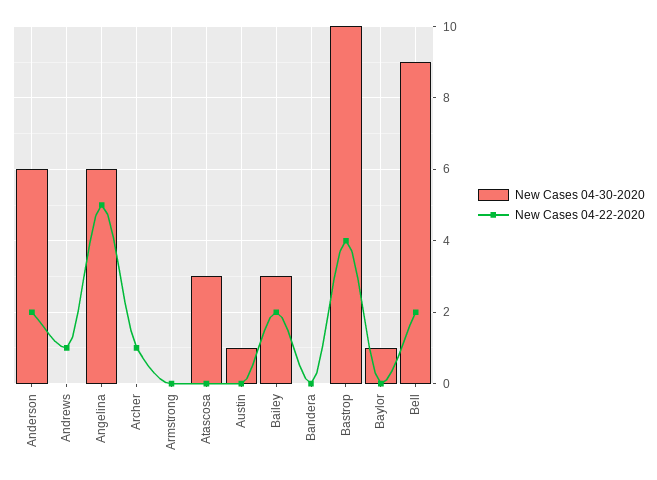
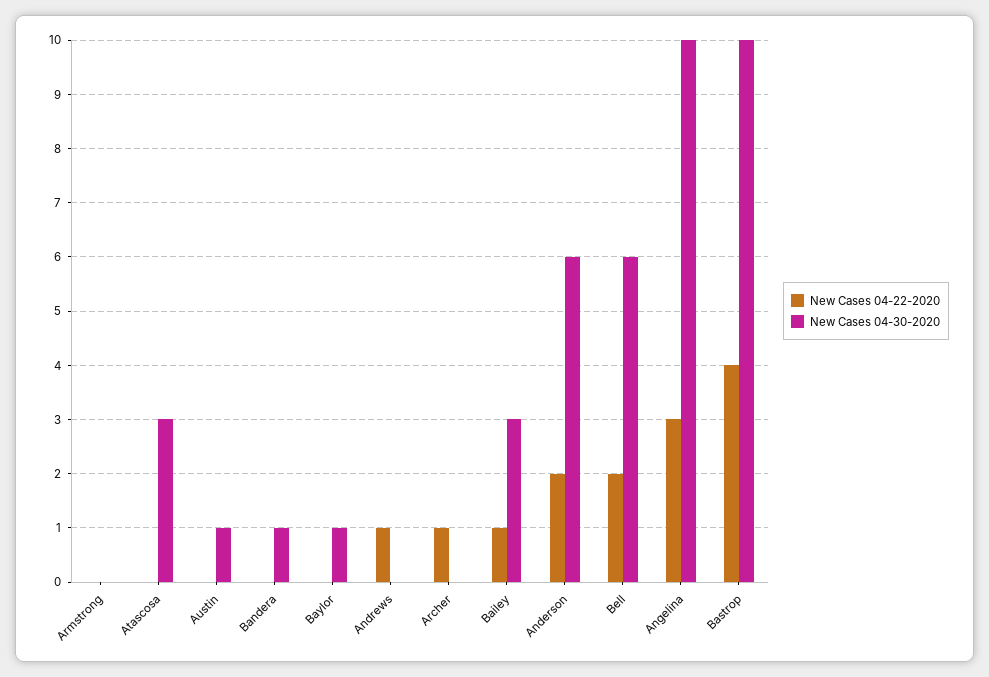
  {
    "New Cases 04-30-2020": {
      "Anderson": 6,
      "Andrews": 0,
-     "Angelina": 6,
+     "Angelina": 10,
      "Archer": 0,
      "Armstrong": 0,
      "Atascosa": 3,
      "Austin": 1,
      "Bailey": 3,
-     "Bandera": 0,
+     "Bandera": 1,
      "Bastrop": 10,
      "Baylor": 1,
-     "Bell": 9
+     "Bell": 6
    },
    "New Cases 04-22-2020": {
      "Anderson": 2,
      "Andrews": 1,
-     "Angelina": 5,
+     "Angelina": 3,
      "Archer": 1,
      "Armstrong": 0,
      "Atascosa": 0,
      "Austin": 0,
-     "Bailey": 2,
+     "Bailey": 1,
      "Bandera": 0,
      "Bastrop": 4,
      "Baylor": 0,
      "Bell": 2
    }
  }

